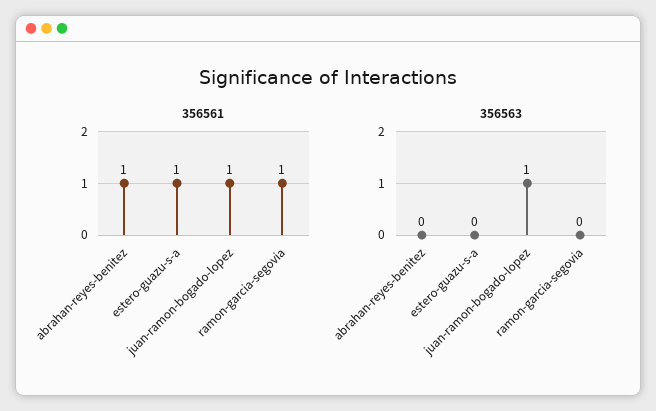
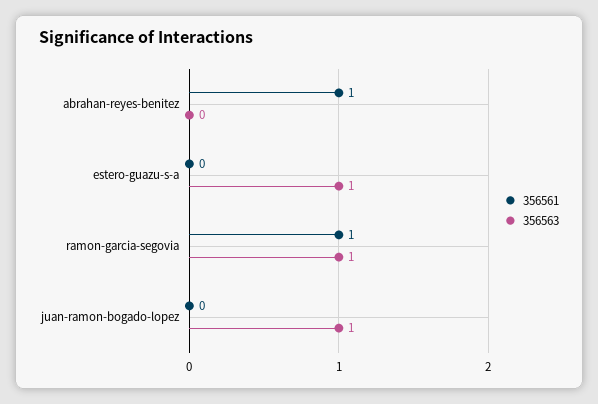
  {
    "356561": {
      "abrahan-reyes-benitez": 1,
-     "estero-guazu-s-a": 1,
+     "estero-guazu-s-a": 0,
-     "juan-ramon-bogado-lopez": 1,
+     "juan-ramon-bogado-lopez": 0,
      "ramon-garcia-segovia": 1
    },
    "356563": {
      "abrahan-reyes-benitez": 0,
-     "estero-guazu-s-a": 0,
+     "estero-guazu-s-a": 1,
      "juan-ramon-bogado-lopez": 1,
-     "ramon-garcia-segovia": 0
+     "ramon-garcia-segovia": 1
    }
  }

